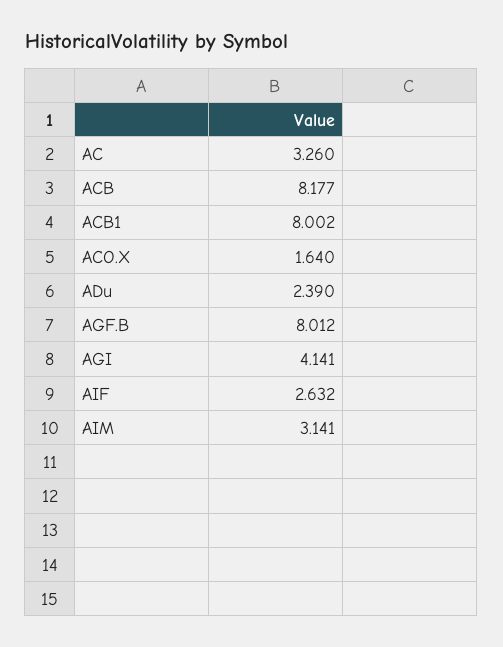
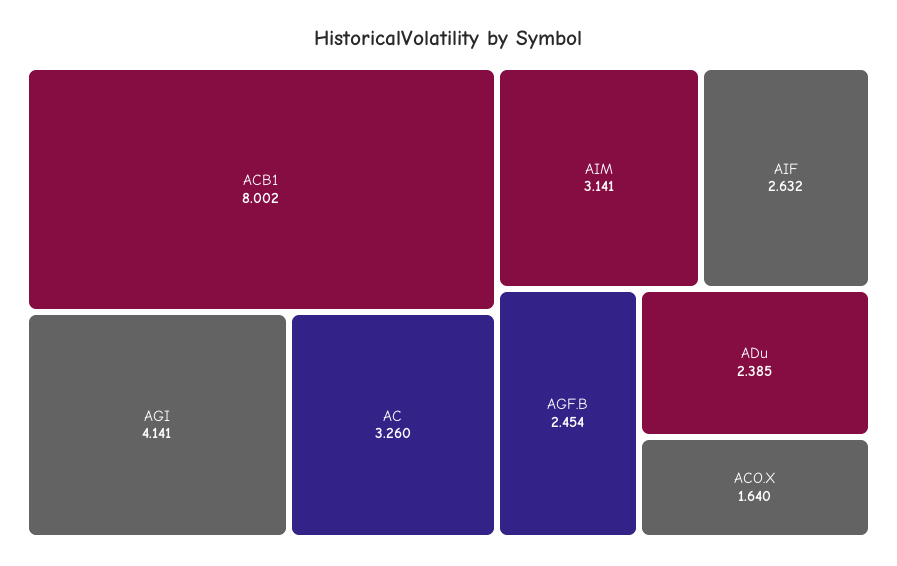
  {
    "AC": 3.26,
-   "ACB": 8.177,
    "ACB1": 8.002,
    "ACO.X": 1.64,
-   "ADu": 2.39,
+   "ADu": 2.385,
-   "AGF.B": 8.012,
+   "AGF.B": 2.454,
    "AGI": 4.141,
    "AIF": 2.632,
    "AIM": 3.141
  }

